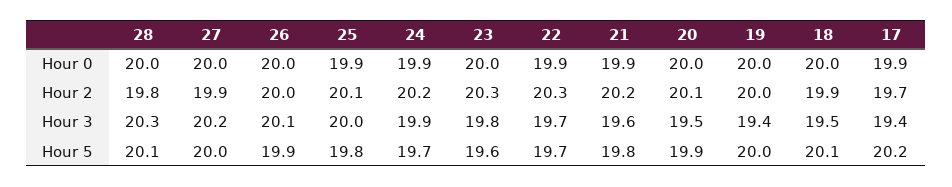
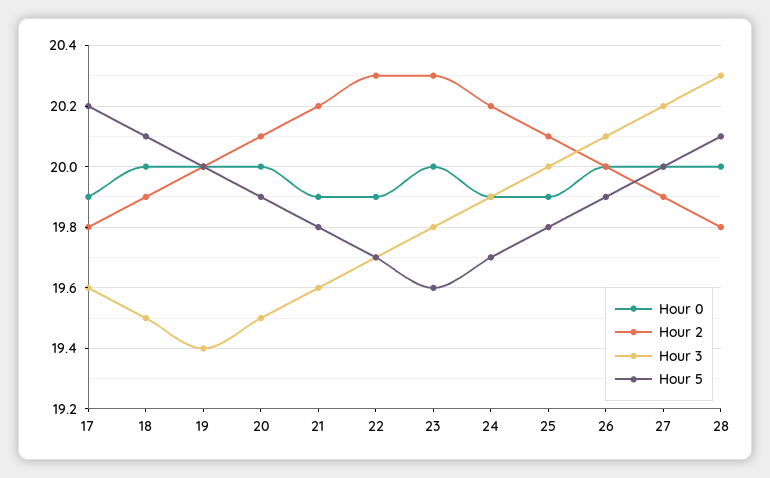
  {
    "Hour 0": {
      "28": 20,
      "27": 20,
      "26": 20,
      "25": 19.9,
      "24": 19.9,
      "23": 20,
      "22": 19.9,
      "21": 19.9,
      "20": 20,
      "19": 20,
      "18": 20,
      "17": 19.9
    },
    "Hour 2": {
      "28": 19.8,
      "27": 19.9,
      "26": 20,
      "25": 20.1,
      "24": 20.2,
      "23": 20.3,
      "22": 20.3,
      "21": 20.2,
      "20": 20.1,
      "19": 20,
      "18": 19.9,
-     "17": 19.7
+     "17": 19.8
    },
    "Hour 3": {
      "28": 20.3,
      "27": 20.2,
      "26": 20.1,
      "25": 20,
      "24": 19.9,
      "23": 19.8,
      "22": 19.7,
      "21": 19.6,
      "20": 19.5,
      "19": 19.4,
      "18": 19.5,
-     "17": 19.4
+     "17": 19.6
    },
    "Hour 5": {
      "28": 20.1,
      "27": 20,
      "26": 19.9,
      "25": 19.8,
      "24": 19.7,
      "23": 19.6,
      "22": 19.7,
      "21": 19.8,
      "20": 19.9,
      "19": 20,
      "18": 20.1,
      "17": 20.2
    }
  }

